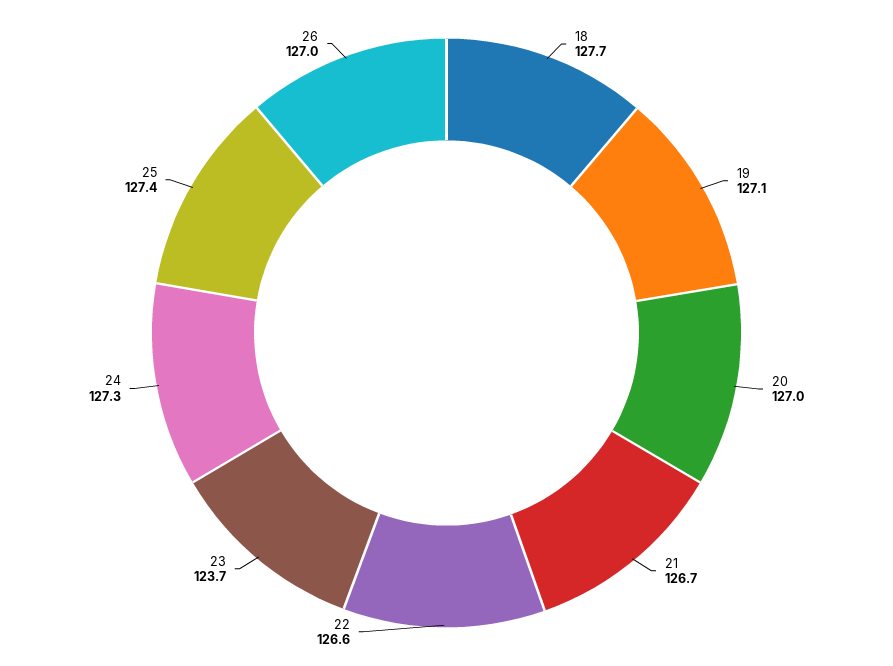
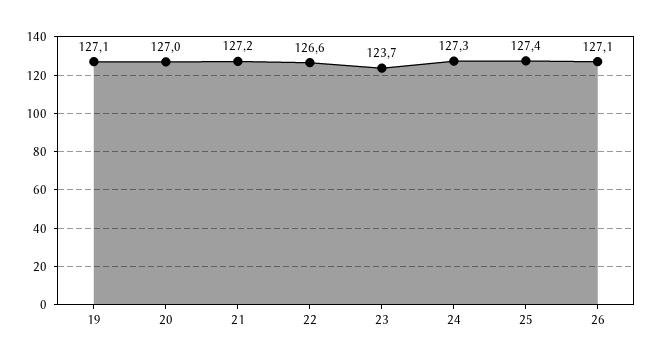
  {
-   "18": 127.7,
    "19": 127.1,
    "20": 127,
-   "21": 126.7,
+   "21": 127.2,
    "22": 126.6,
    "23": 123.7,
    "24": 127.3,
    "25": 127.4,
-   "26": 127
+   "26": 127.1
  }

